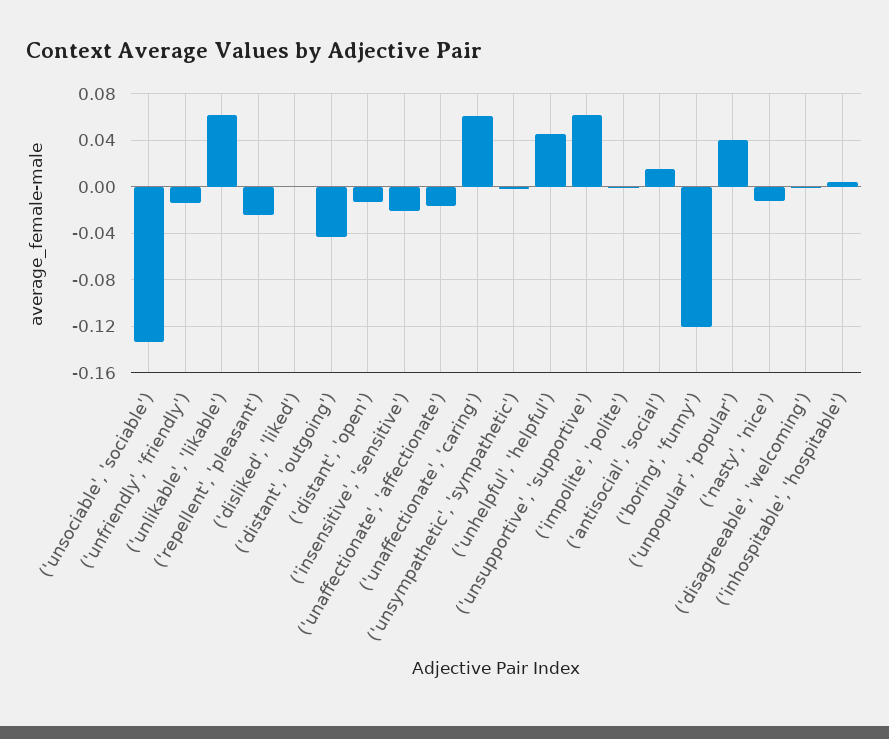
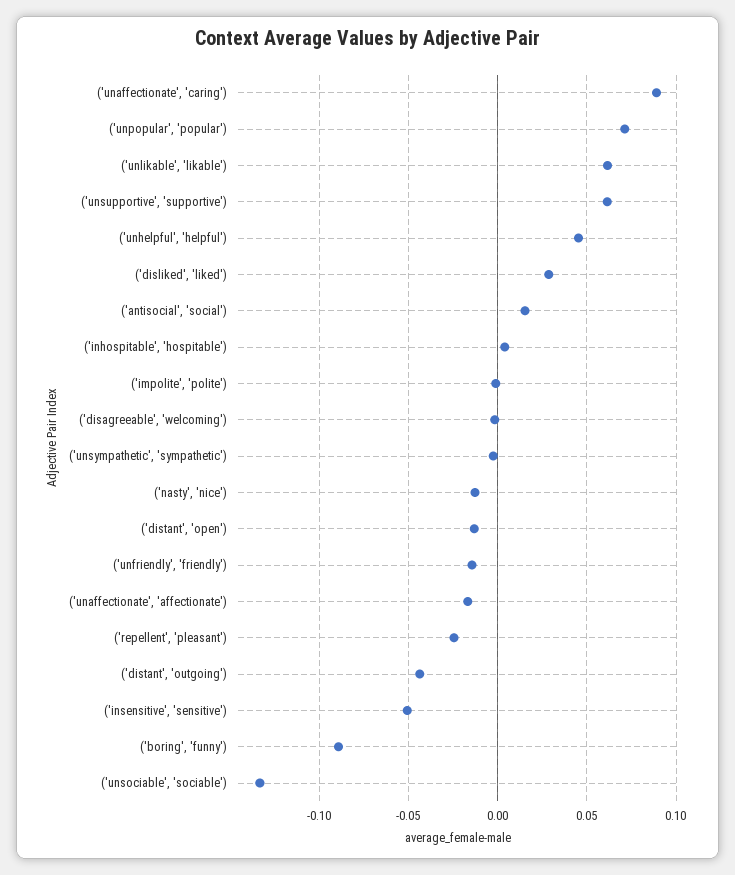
  {
    "('unsociable', 'sociable')": -0.135,
    "('unfriendly', 'friendly')": -0.015,
    "('unlikable', 'likable')": 0.06,
    "('repellent', 'pleasant')": -0.025,
-   "('disliked', 'liked')": 0,
+   "('disliked', 'liked')": 0.03,
    "('distant', 'outgoing')": -0.045,
    "('distant', 'open')": -0.015,
-   "('insensitive', 'sensitive')": -0.02,
+   "('insensitive', 'sensitive')": -0.05,
    "('unaffectionate', 'affectionate')": -0.015,
-   "('unaffectionate', 'caring')": 0.06,
+   "('unaffectionate', 'caring')": 0.09,
    "('unsympathetic', 'sympathetic')": 0,
    "('unhelpful', 'helpful')": 0.045,
    "('unsupportive', 'supportive')": 0.06,
    "('impolite', 'polite')": 0,
    "('antisocial', 'social')": 0.015,
-   "('boring', 'funny')": -0.12,
+   "('boring', 'funny')": -0.09,
-   "('unpopular', 'popular')": 0.04,
+   "('unpopular', 'popular')": 0.07,
    "('nasty', 'nice')": -0.015,
    "('disagreeable', 'welcoming')": 0,
    "('inhospitable', 'hospitable')": 0.005
  }

